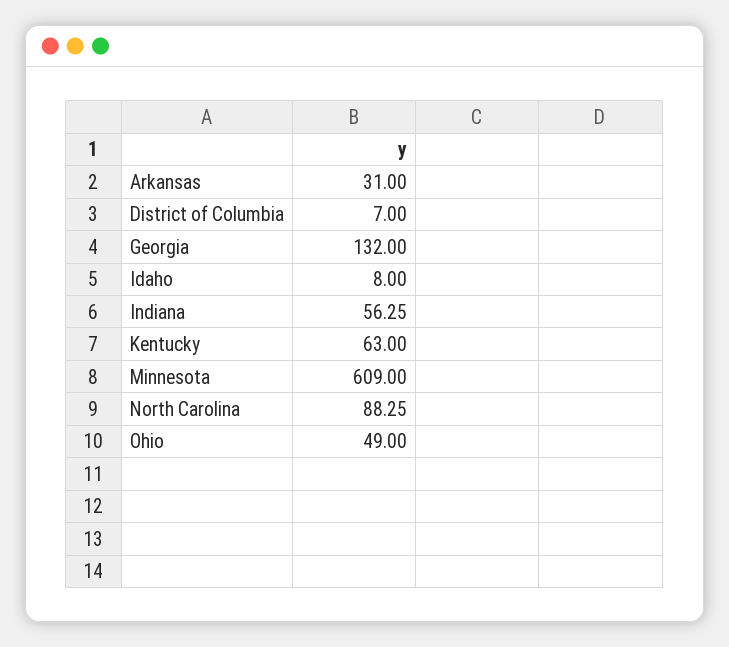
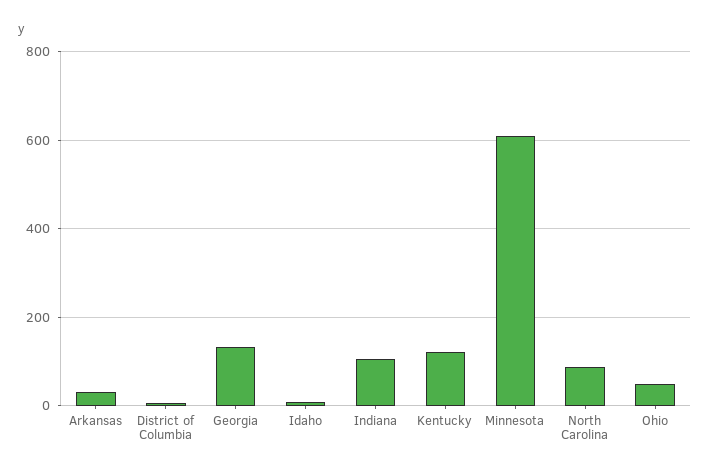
  {
    "Arkansas": 31,
    "District of Columbia": 7,
    "Georgia": 132,
    "Idaho": 8,
-   "Indiana": 56.25,
+   "Indiana": 100,
-   "Kentucky": 63,
+   "Kentucky": 120,
    "Minnesota": 609,
    "North Carolina": 88.25,
    "Ohio": 49
  }

